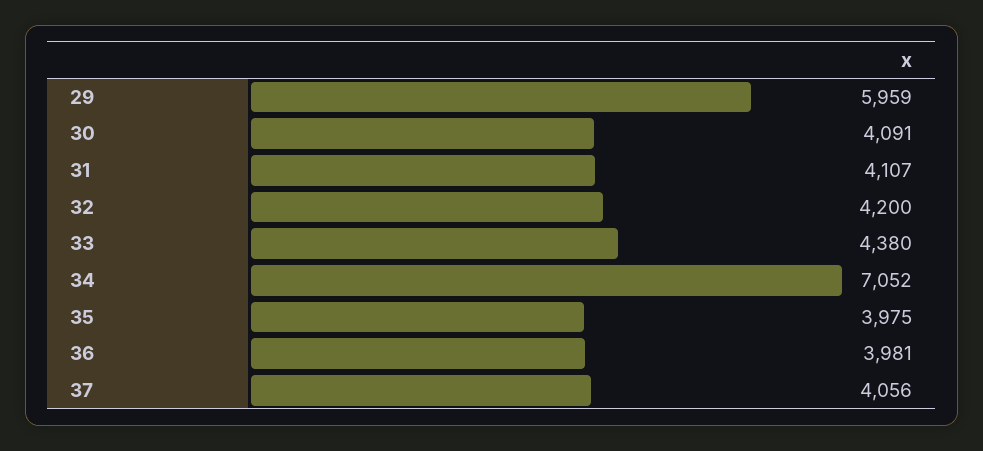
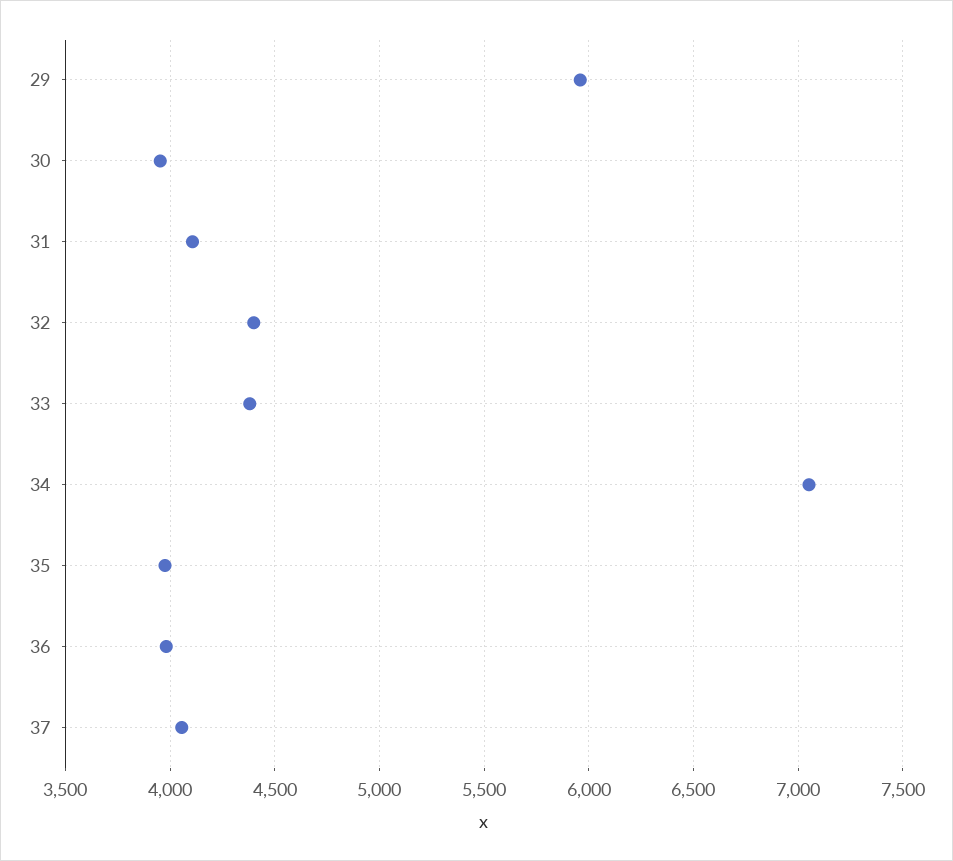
  {
    "29": 5959,
-   "30": 4091,
+   "30": 3950,
    "31": 4107,
-   "32": 4200,
+   "32": 4400,
    "33": 4380,
    "34": 7052,
    "35": 3975,
    "36": 3981,
    "37": 4056
  }

